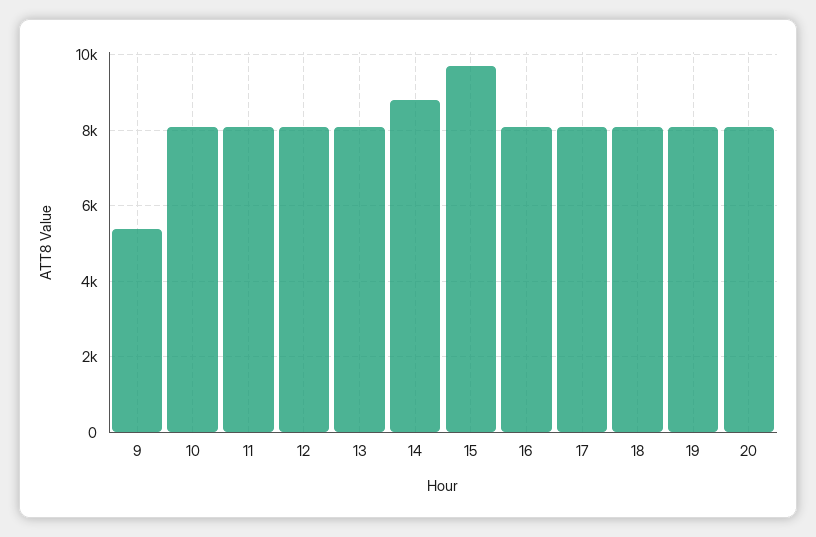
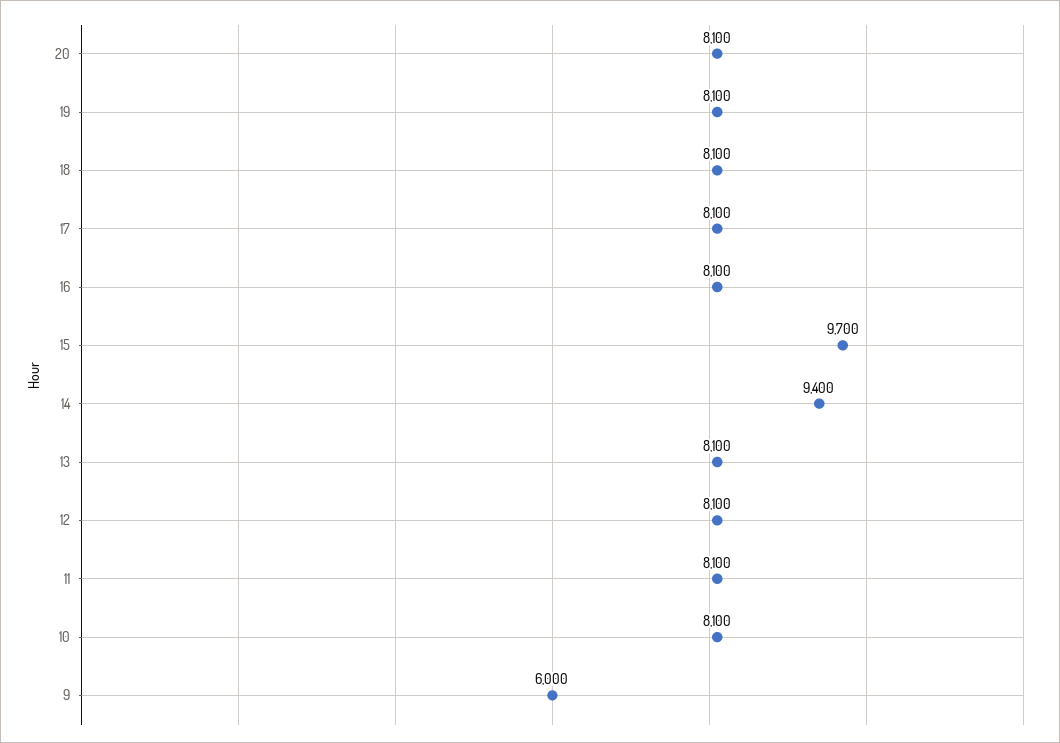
  {
-   "9": 5400,
+   "9": 6000,
    "10": 8100,
    "11": 8100,
    "12": 8100,
    "13": 8100,
-   "14": 8800,
+   "14": 9400,
    "15": 9700,
    "16": 8100,
    "17": 8100,
    "18": 8100,
    "19": 8100,
    "20": 8100
  }

